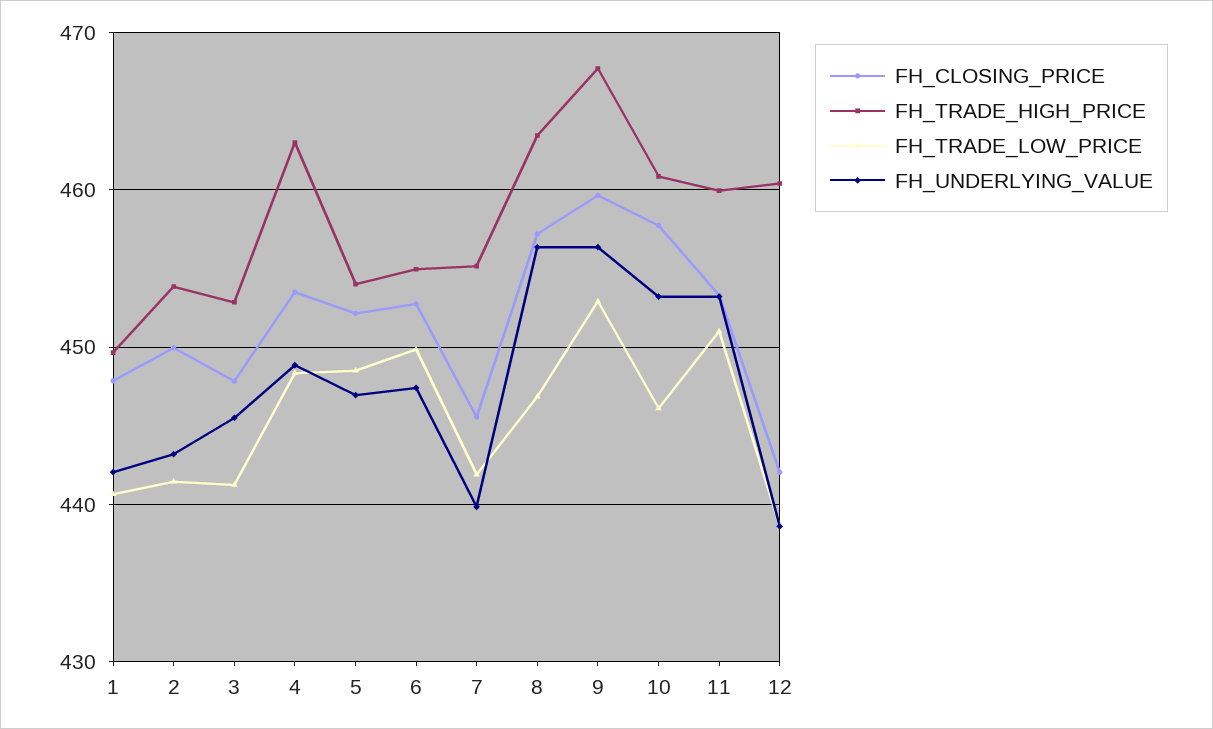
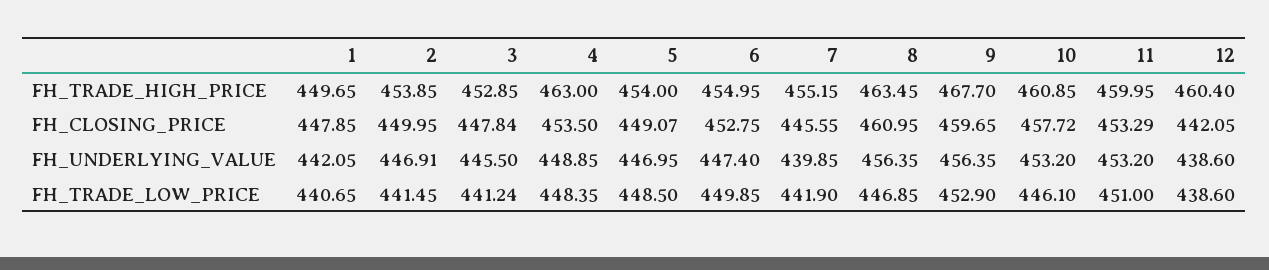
  {
    "FH_CLOSING_PRICE": {
      "1": 447.85,
      "2": 449.95,
      "3": 447.84,
      "4": 453.5,
-     "5": 452,
+     "5": 449.07,
      "6": 452.75,
      "7": 445.55,
-     "8": 457,
+     "8": 460.95,
      "9": 459.65,
      "10": 457.72,
      "11": 453.29,
      "12": 442.05
    },
    "FH_TRADE_HIGH_PRICE": {
      "1": 449.65,
      "2": 453.85,
      "3": 452.85,
      "4": 463,
      "5": 454,
      "6": 454.95,
      "7": 455.15,
      "8": 463.45,
      "9": 467.7,
      "10": 460.85,
      "11": 459.95,
      "12": 460.4
    },
    "FH_TRADE_LOW_PRICE": {
      "1": 440.65,
      "2": 441.45,
      "3": 441.24,
      "4": 448.35,
      "5": 448.5,
      "6": 449.85,
      "7": 441.9,
      "8": 446.85,
      "9": 452.9,
      "10": 446.1,
      "11": 451,
      "12": 438.6
    },
    "FH_UNDERLYING_VALUE": {
      "1": 442.05,
-     "2": 443,
+     "2": 446.91,
      "3": 445.5,
      "4": 448.85,
      "5": 446.95,
      "6": 447.4,
      "7": 439.85,
      "8": 456.35,
      "9": 456.35,
      "10": 453.2,
      "11": 453.2,
      "12": 438.6
    }
  }

